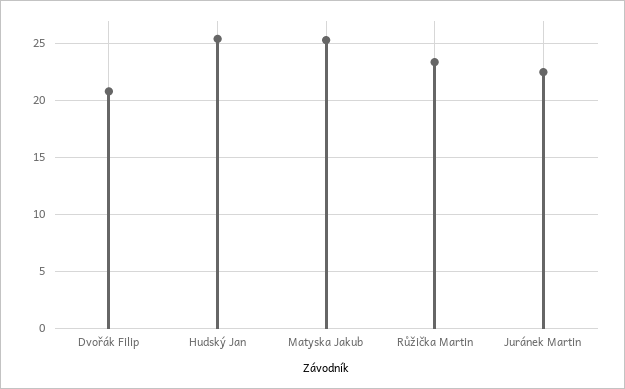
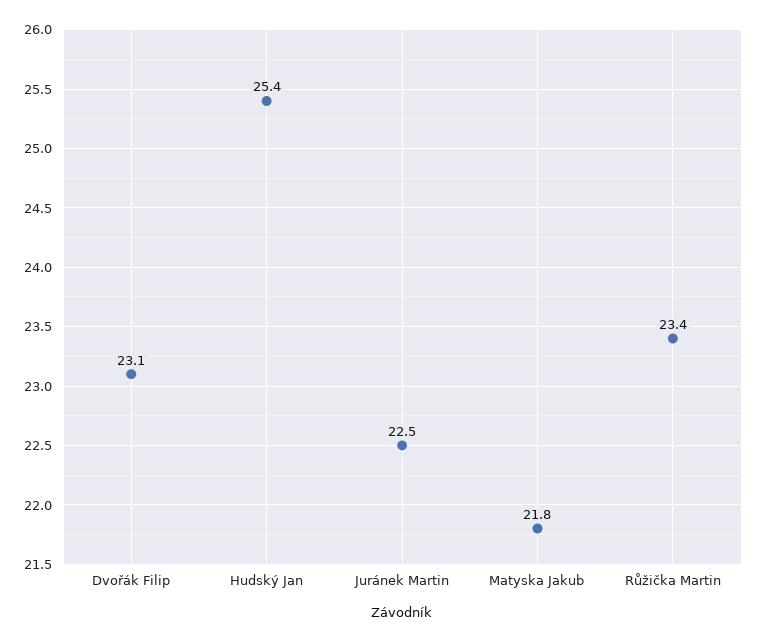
  {
-   "Dvořák Filip": 21,
+   "Dvořák Filip": 23.1,
    "Hudský Jan": 25.4,
-   "Matyska Jakub": 25,
+   "Matyska Jakub": 21.8,
    "Růžička Martin": 23.4,
    "Juránek Martin": 22.5
  }

